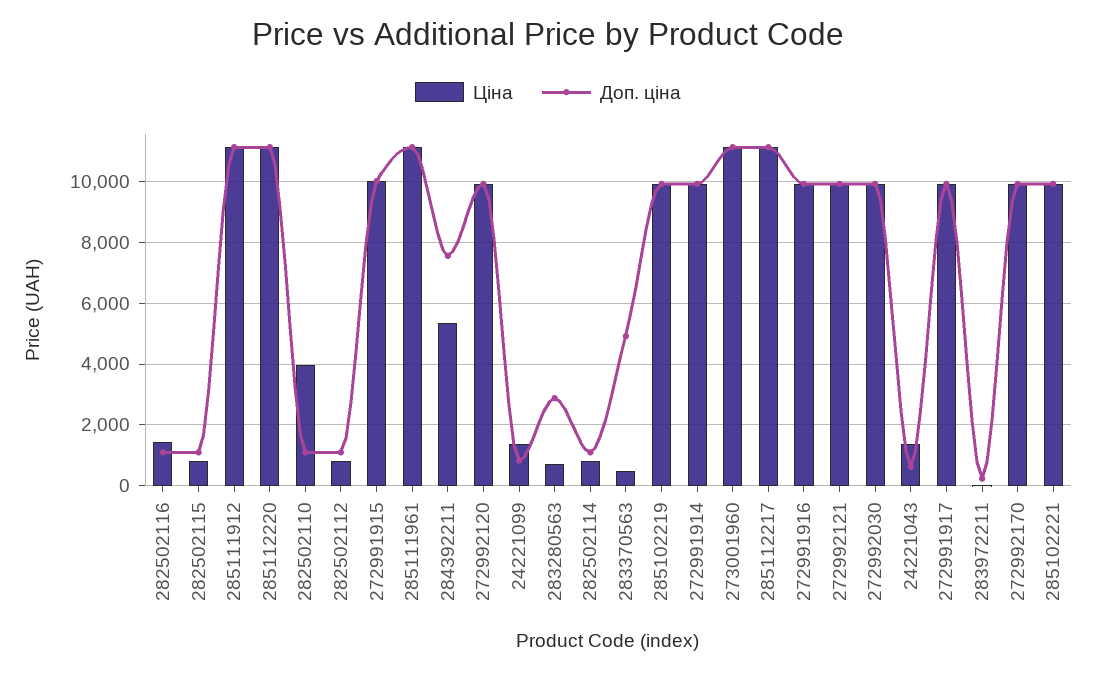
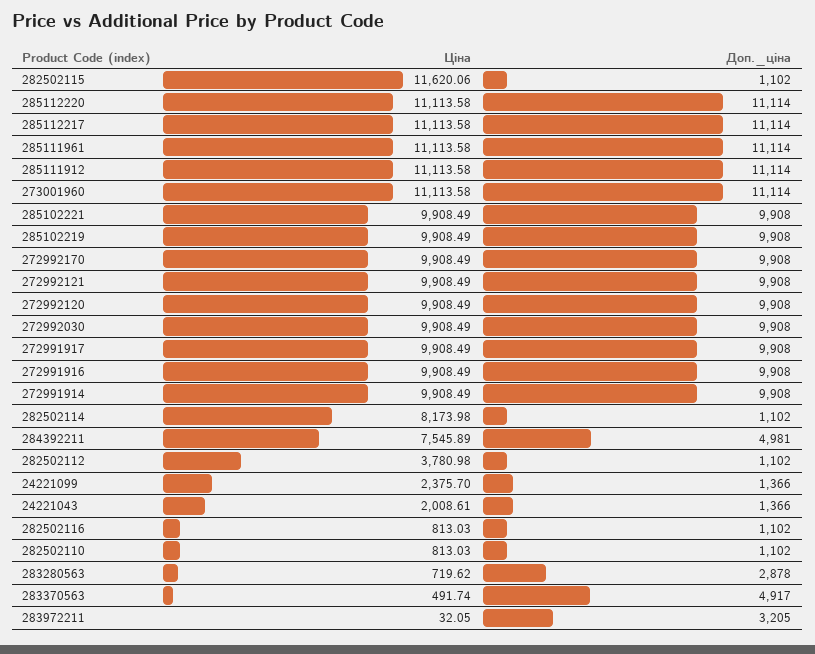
  {
    "Ціна": {
-     "282502116": 1400,
+     "282502116": 813.03,
-     "282502115": 800,
+     "282502115": 11620.06,
      "285111912": 11113.58,
      "285112220": 11113.58,
-     "282502110": 4000,
+     "282502110": 813.03,
-     "282502112": 800,
+     "282502112": 3780.98,
-     "272991915": 10000,
      "285111961": 11113.58,
-     "284392211": 5400,
+     "284392211": 7545.89,
      "272992120": 9908.49,
-     "24221099": 1400,
+     "24221099": 2375.7,
      "283280563": 719.62,
-     "282502114": 800,
+     "282502114": 8173.98,
      "283370563": 491.74,
      "285102219": 9908.49,
      "272991914": 9908.49,
      "273001960": 11113.58,
      "285112217": 11113.58,
      "272991916": 9908.49,
      "272992121": 9908.49,
      "272992030": 9908.49,
-     "24221043": 1400,
+     "24221043": 2008.61,
      "272991917": 9908.49,
      "283972211": 32.05,
      "272992170": 9908.49,
      "285102221": 9908.49
    },
    "Доп. ціна": {
      "282502116": 1102,
      "282502115": 1102,
      "285111912": 11114,
      "285112220": 11114,
      "282502110": 1102,
      "282502112": 1102,
-     "272991915": 10000,
      "285111961": 11114,
-     "284392211": 7600,
+     "284392211": 4981,
      "272992120": 9908,
-     "24221099": 800,
+     "24221099": 1366,
      "283280563": 2878,
      "282502114": 1102,
      "283370563": 4917,
      "285102219": 9908,
      "272991914": 9908,
      "273001960": 11114,
      "285112217": 11114,
      "272991916": 9908,
      "272992121": 9908,
      "272992030": 9908,
-     "24221043": 600,
+     "24221043": 1366,
      "272991917": 9908,
-     "283972211": 200,
+     "283972211": 3205,
      "272992170": 9908,
      "285102221": 9908
    }
  }

